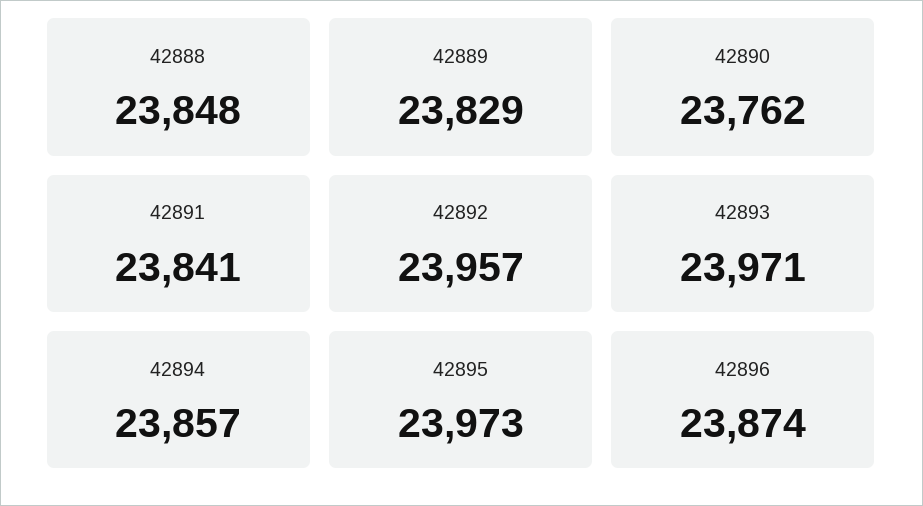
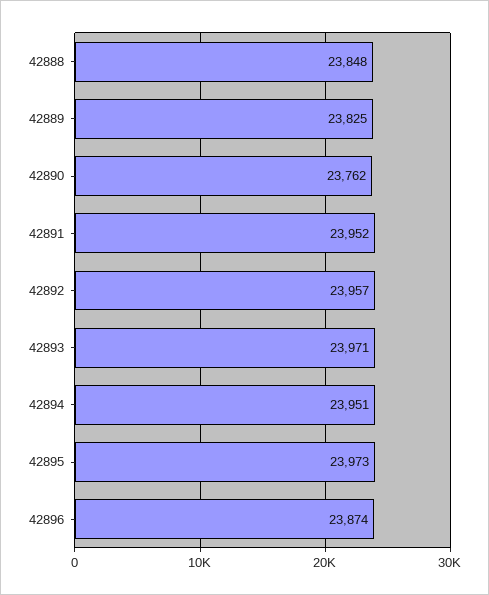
  {
    "42888": 23848,
-   "42889": 23829,
+   "42889": 23825,
    "42890": 23762,
-   "42891": 23841,
+   "42891": 23952,
    "42892": 23957,
    "42893": 23971,
-   "42894": 23857,
+   "42894": 23951,
    "42895": 23973,
    "42896": 23874
  }

